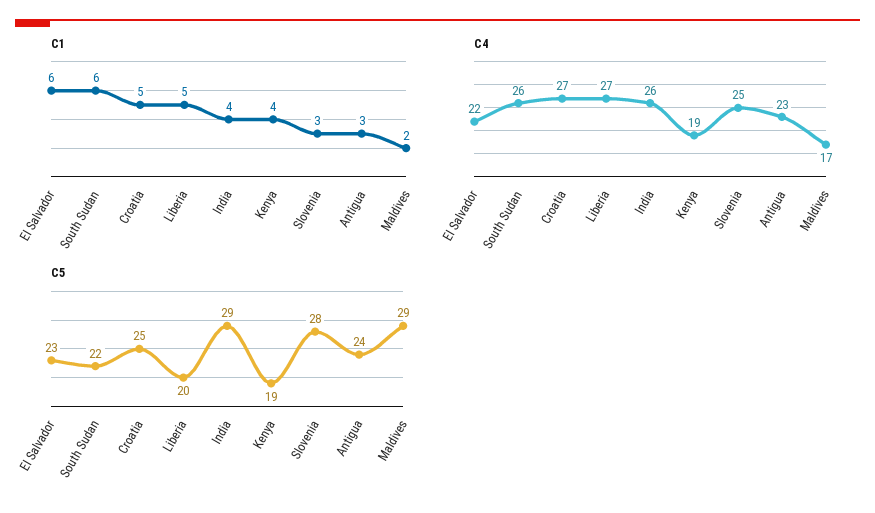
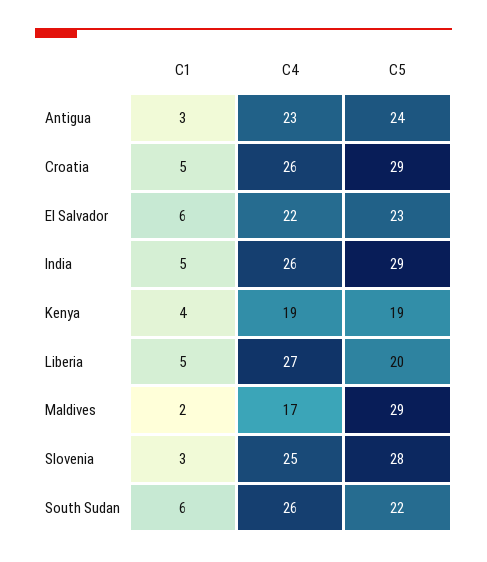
  {
    "C1": {
      "El Salvador": 6,
      "South Sudan": 6,
      "Croatia": 5,
      "Liberia": 5,
-     "India": 4,
+     "India": 5,
      "Kenya": 4,
      "Slovenia": 3,
      "Antigua": 3,
      "Maldives": 2
    },
    "C4": {
      "El Salvador": 22,
      "South Sudan": 26,
-     "Croatia": 27,
+     "Croatia": 26,
      "Liberia": 27,
      "India": 26,
      "Kenya": 19,
      "Slovenia": 25,
      "Antigua": 23,
      "Maldives": 17
    },
    "C5": {
      "El Salvador": 23,
      "South Sudan": 22,
-     "Croatia": 25,
+     "Croatia": 29,
      "Liberia": 20,
      "India": 29,
      "Kenya": 19,
      "Slovenia": 28,
      "Antigua": 24,
      "Maldives": 29
    }
  }

